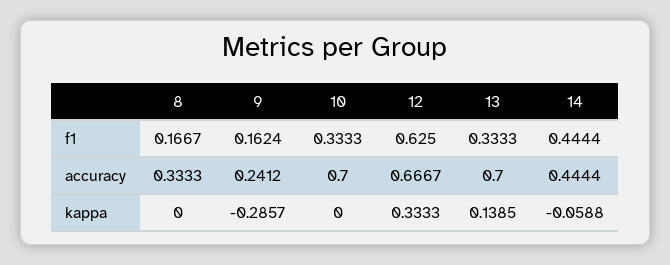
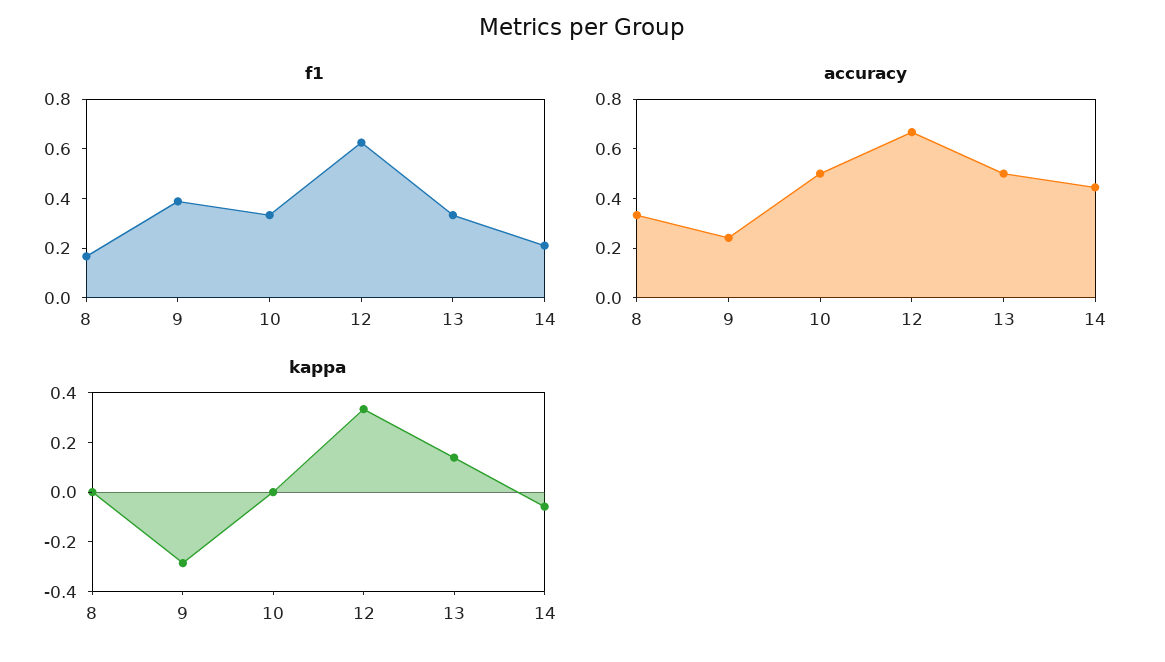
  {
    "f1": {
      "8": 0.1667,
-     "9": 0.1624,
+     "9": 0.4,
      "10": 0.3333,
      "12": 0.625,
      "13": 0.3333,
-     "14": 0.4444
+     "14": 0.2
    },
    "accuracy": {
      "8": 0.3333,
      "9": 0.2412,
-     "10": 0.7,
+     "10": 0.5,
      "12": 0.6667,
-     "13": 0.7,
+     "13": 0.5,
      "14": 0.4444
    },
    "kappa": {
      "8": 0,
      "9": -0.2857,
      "10": 0,
      "12": 0.3333,
      "13": 0.1385,
      "14": -0.0588
    }
  }

